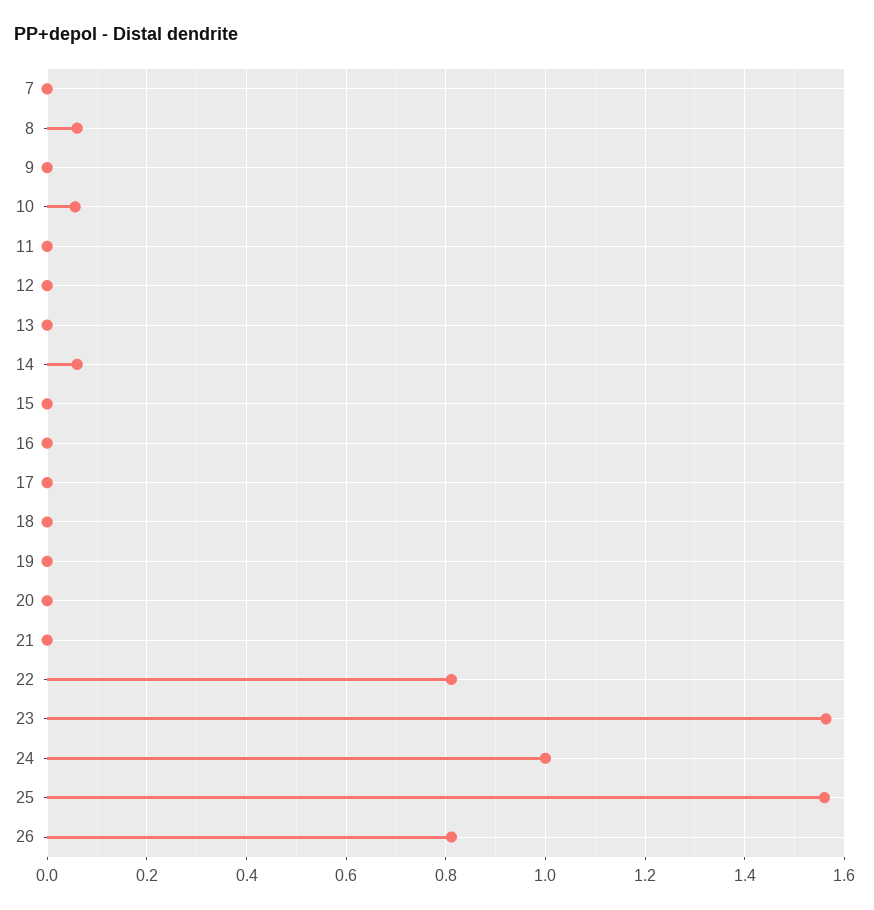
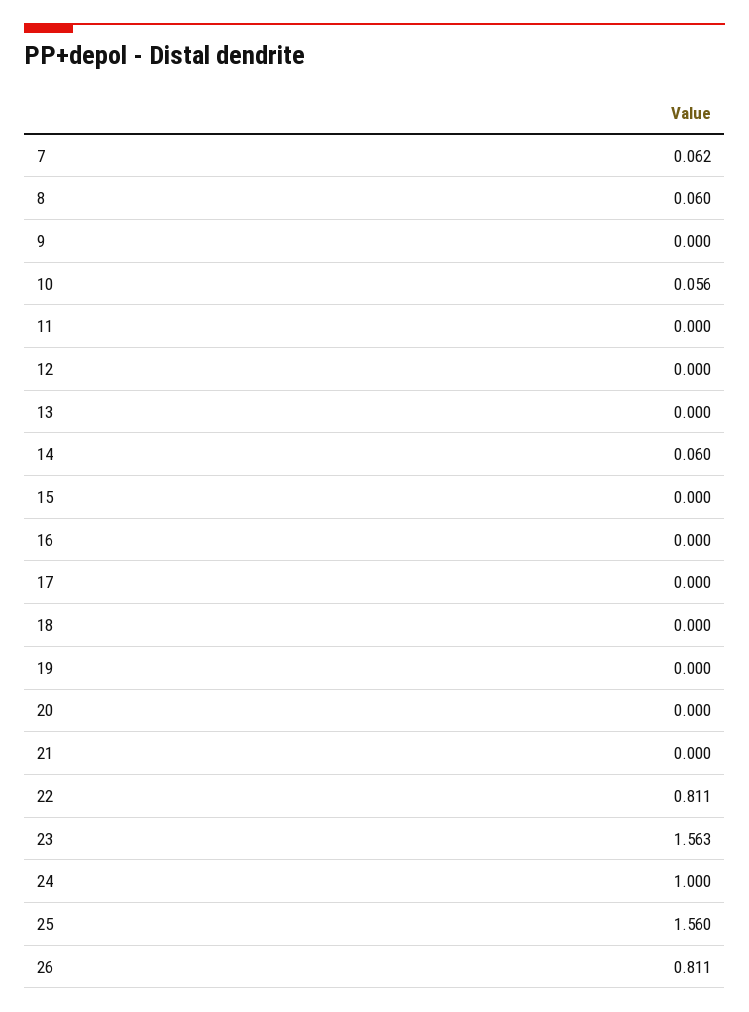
  {
-   "7": 0,
+   "7": 0.062,
    "8": 0.06,
    "9": 0,
    "10": 0.056,
    "11": 0,
    "12": 0,
    "13": 0,
    "14": 0.06,
    "15": 0,
    "16": 0,
    "17": 0,
    "18": 0,
    "19": 0,
    "20": 0,
    "21": 0,
    "22": 0.811,
    "23": 1.563,
    "24": 1,
    "25": 1.56,
    "26": 0.811
  }

